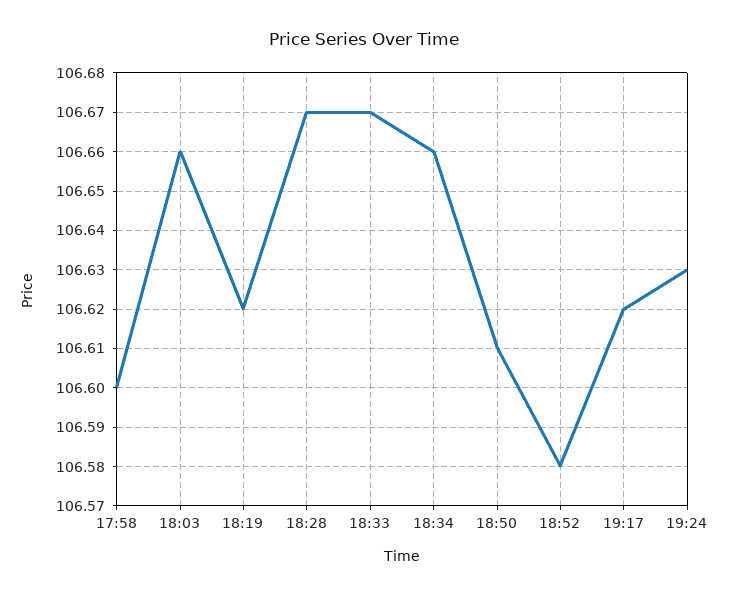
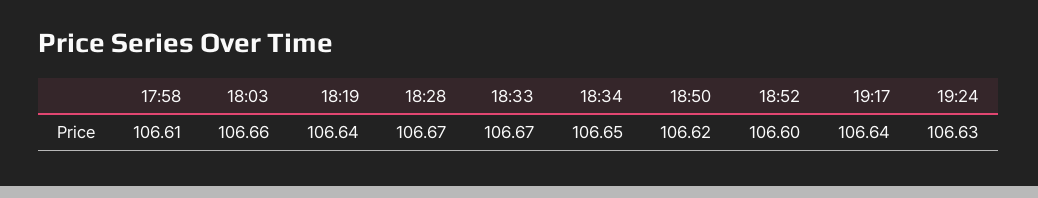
  {
-   "17:58": 106.6,
+   "17:58": 106.61,
    "18:03": 106.66,
-   "18:19": 106.62,
+   "18:19": 106.64,
    "18:28": 106.67,
    "18:33": 106.67,
-   "18:34": 106.66,
+   "18:34": 106.65,
-   "18:50": 106.61,
+   "18:50": 106.62,
-   "18:52": 106.58,
+   "18:52": 106.6,
-   "19:17": 106.62,
+   "19:17": 106.64,
    "19:24": 106.63
  }

